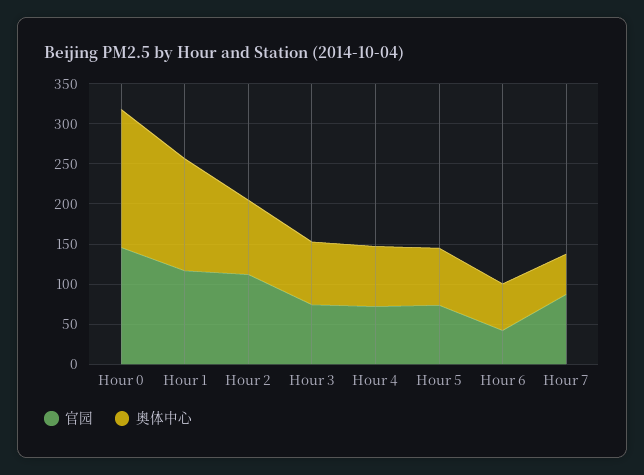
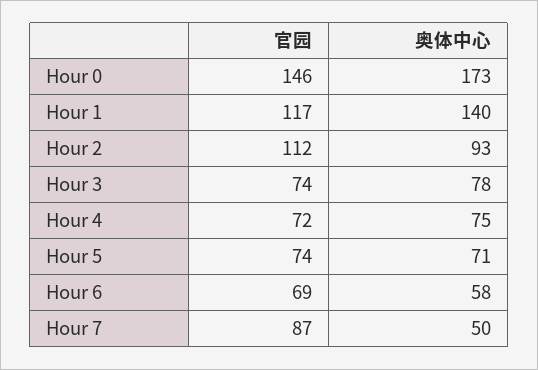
  {
    "官园": {
      "Hour 0": 146,
      "Hour 1": 117,
      "Hour 2": 112,
      "Hour 3": 74,
      "Hour 4": 72,
      "Hour 5": 74,
-     "Hour 6": 40,
+     "Hour 6": 69,
      "Hour 7": 87
    },
    "奥体中心": {
      "Hour 0": 173,
      "Hour 1": 140,
      "Hour 2": 93,
      "Hour 3": 78,
      "Hour 4": 75,
      "Hour 5": 71,
      "Hour 6": 58,
      "Hour 7": 50
    }
  }

